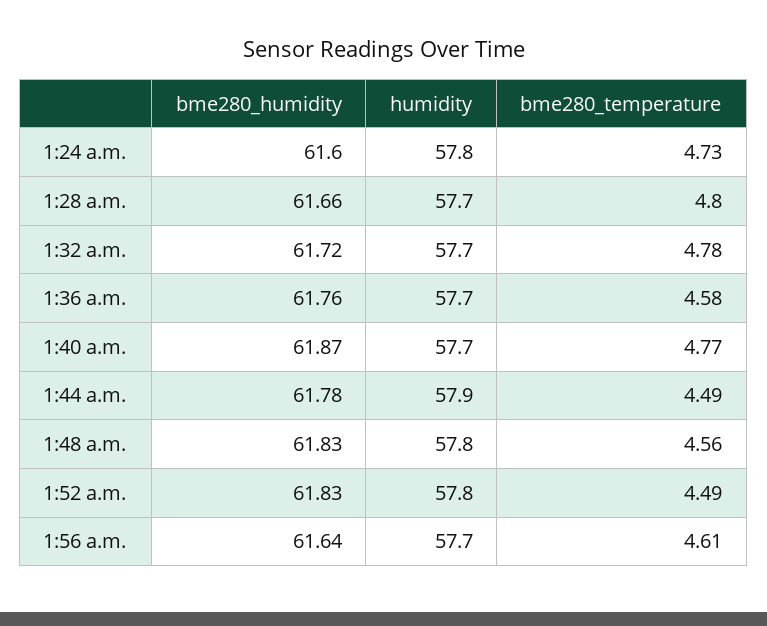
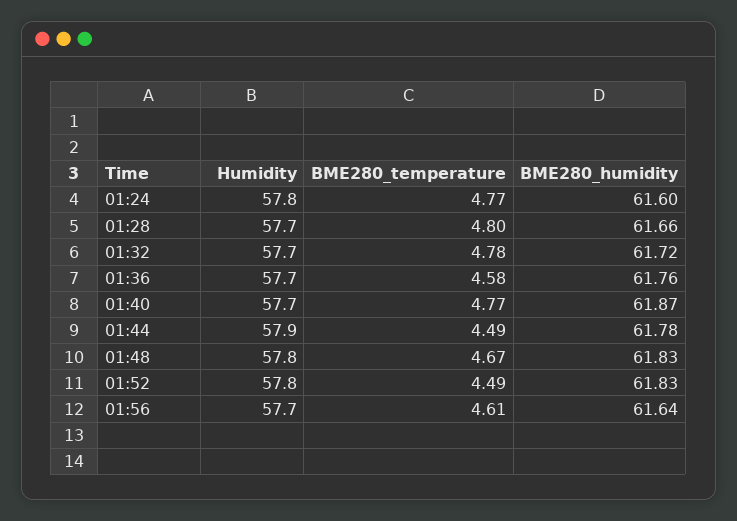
  {
    "bme280_humidity": {
      "1:24 a.m.": 61.6,
      "1:28 a.m.": 61.66,
      "1:32 a.m.": 61.72,
      "1:36 a.m.": 61.76,
      "1:40 a.m.": 61.87,
      "1:44 a.m.": 61.78,
      "1:48 a.m.": 61.83,
      "1:52 a.m.": 61.83,
      "1:56 a.m.": 61.64
    },
    "humidity": {
      "1:24 a.m.": 57.8,
      "1:28 a.m.": 57.7,
      "1:32 a.m.": 57.7,
      "1:36 a.m.": 57.7,
      "1:40 a.m.": 57.7,
      "1:44 a.m.": 57.9,
      "1:48 a.m.": 57.8,
      "1:52 a.m.": 57.8,
      "1:56 a.m.": 57.7
    },
    "bme280_temperature": {
-     "1:24 a.m.": 4.73,
+     "1:24 a.m.": 4.77,
      "1:28 a.m.": 4.8,
      "1:32 a.m.": 4.78,
      "1:36 a.m.": 4.58,
      "1:40 a.m.": 4.77,
      "1:44 a.m.": 4.49,
-     "1:48 a.m.": 4.56,
+     "1:48 a.m.": 4.67,
      "1:52 a.m.": 4.49,
      "1:56 a.m.": 4.61
    }
  }

